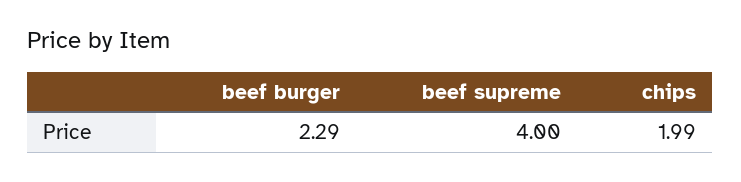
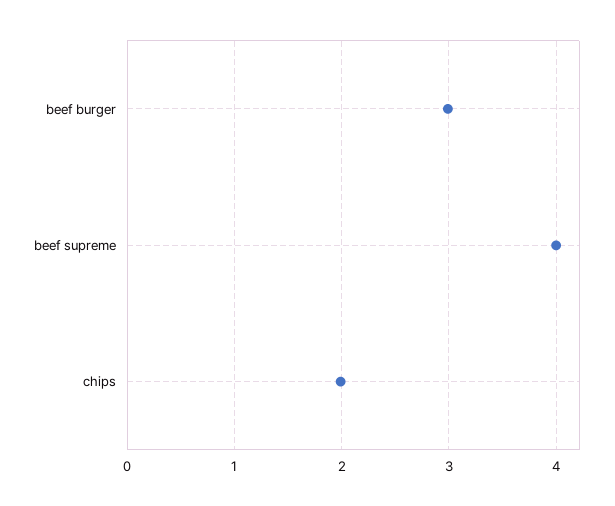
  {
-   "beef burger": 2.29,
+   "beef burger": 3,
    "beef supreme": 4,
    "chips": 1.99
  }

